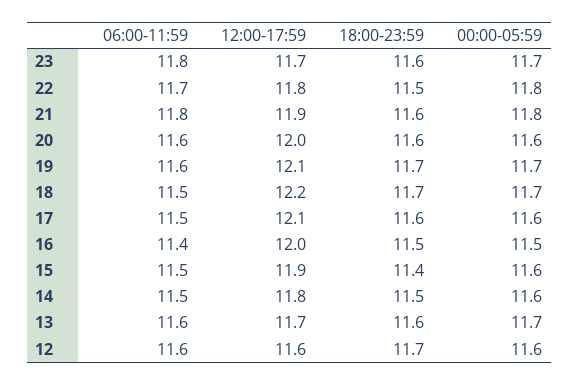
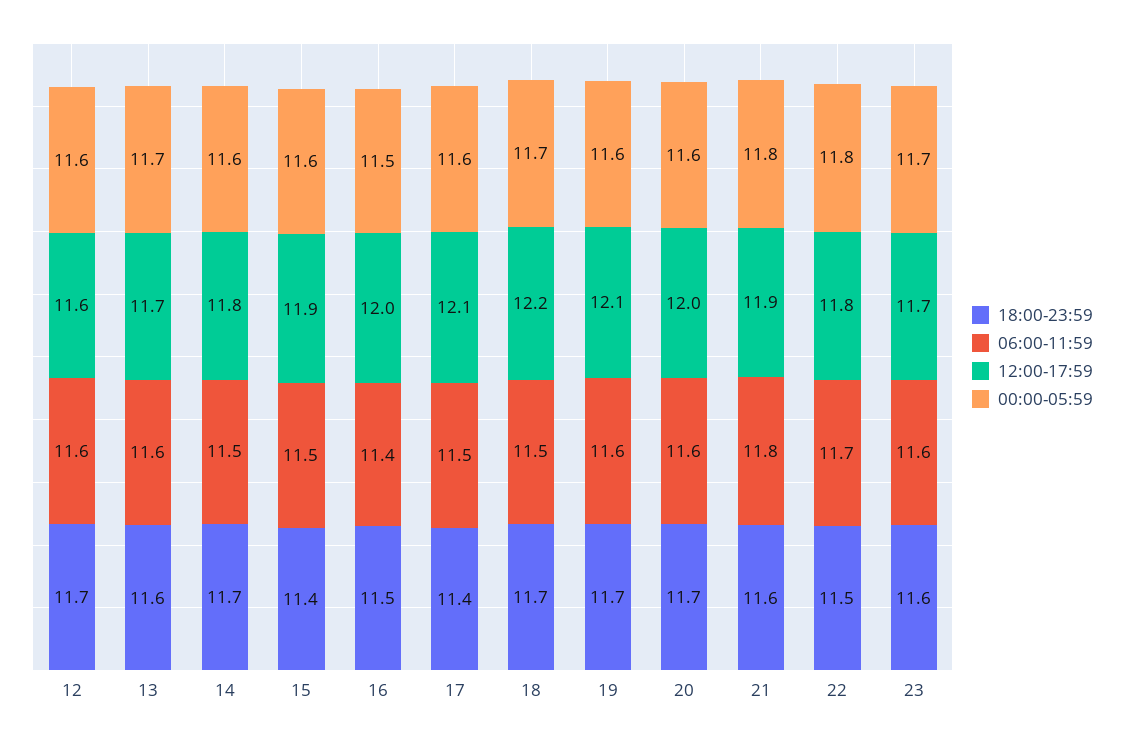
  {
    "06:00-11:59": {
-     "23": 11.8,
+     "23": 11.6,
      "22": 11.7,
      "21": 11.8,
      "20": 11.6,
      "19": 11.6,
      "18": 11.5,
      "17": 11.5,
      "16": 11.4,
      "15": 11.5,
      "14": 11.5,
      "13": 11.6,
      "12": 11.6
    },
    "12:00-17:59": {
      "23": 11.7,
      "22": 11.8,
      "21": 11.9,
      "20": 12,
      "19": 12.1,
      "18": 12.2,
      "17": 12.1,
      "16": 12,
      "15": 11.9,
      "14": 11.8,
      "13": 11.7,
      "12": 11.6
    },
    "18:00-23:59": {
      "23": 11.6,
      "22": 11.5,
      "21": 11.6,
-     "20": 11.6,
+     "20": 11.7,
      "19": 11.7,
      "18": 11.7,
-     "17": 11.6,
+     "17": 11.4,
      "16": 11.5,
      "15": 11.4,
-     "14": 11.5,
+     "14": 11.7,
      "13": 11.6,
      "12": 11.7
    },
    "00:00-05:59": {
      "23": 11.7,
      "22": 11.8,
      "21": 11.8,
      "20": 11.6,
-     "19": 11.7,
+     "19": 11.6,
      "18": 11.7,
      "17": 11.6,
      "16": 11.5,
      "15": 11.6,
      "14": 11.6,
      "13": 11.7,
      "12": 11.6
    }
  }

